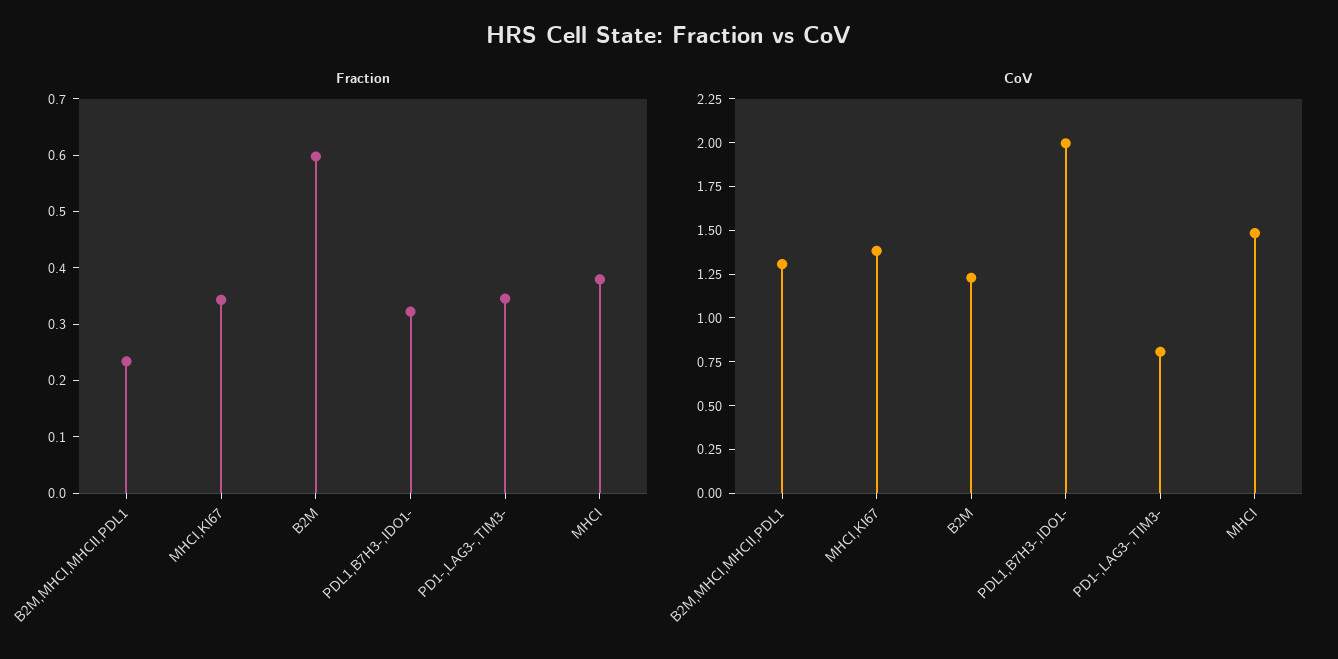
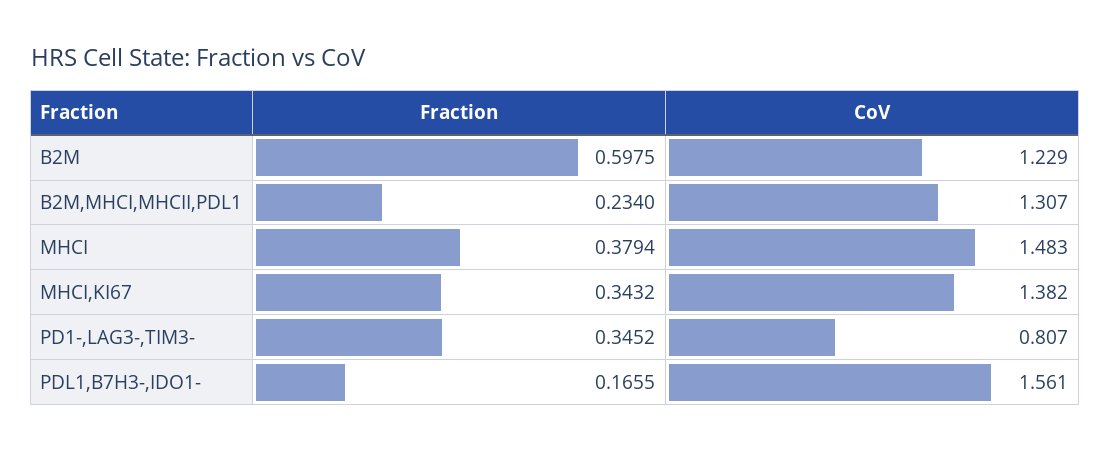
  {
    "Fraction": {
      "B2M,MHCI,MHCII,PDL1": 0.234,
      "MHCI,KI67": 0.3432,
      "B2M": 0.5975,
-     "PDL1,B7H3-,IDO1-": 0.32,
+     "PDL1,B7H3-,IDO1-": 0.1655,
      "PD1-,LAG3-,TIM3-": 0.3452,
      "MHCI": 0.3794
    },
    "CoV": {
      "B2M,MHCI,MHCII,PDL1": 1.307,
      "MHCI,KI67": 1.382,
      "B2M": 1.229,
-     "PDL1,B7H3-,IDO1-": 2,
+     "PDL1,B7H3-,IDO1-": 1.561,
      "PD1-,LAG3-,TIM3-": 0.807,
      "MHCI": 1.483
    }
  }

